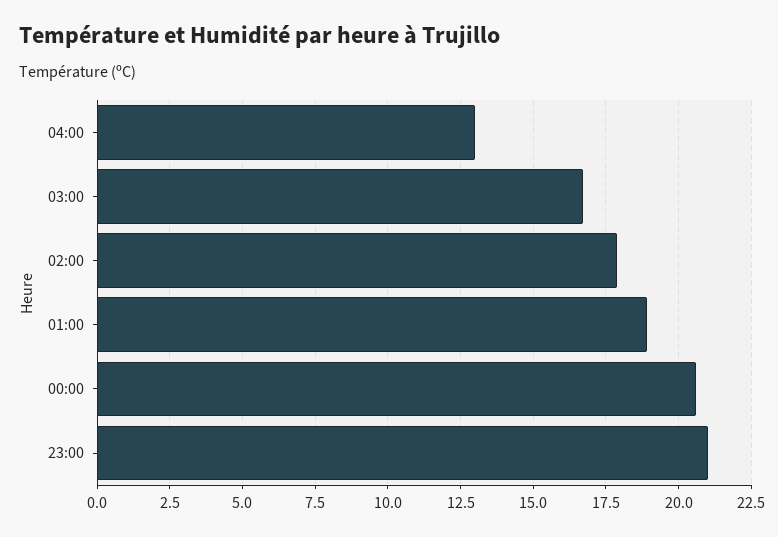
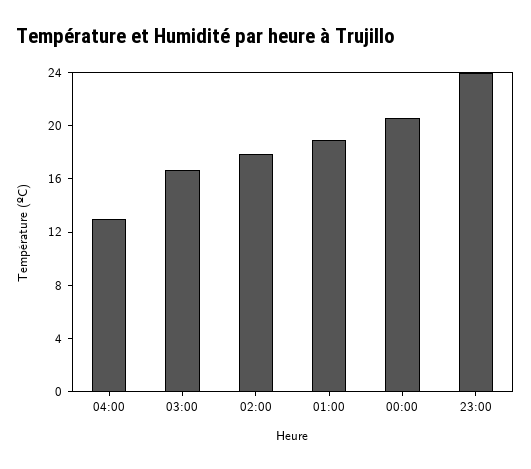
  {
    "04:00": 13,
    "03:00": 16.5,
    "02:00": 18,
    "01:00": 19,
    "00:00": 20.5,
-   "23:00": 21
+   "23:00": 24
  }

